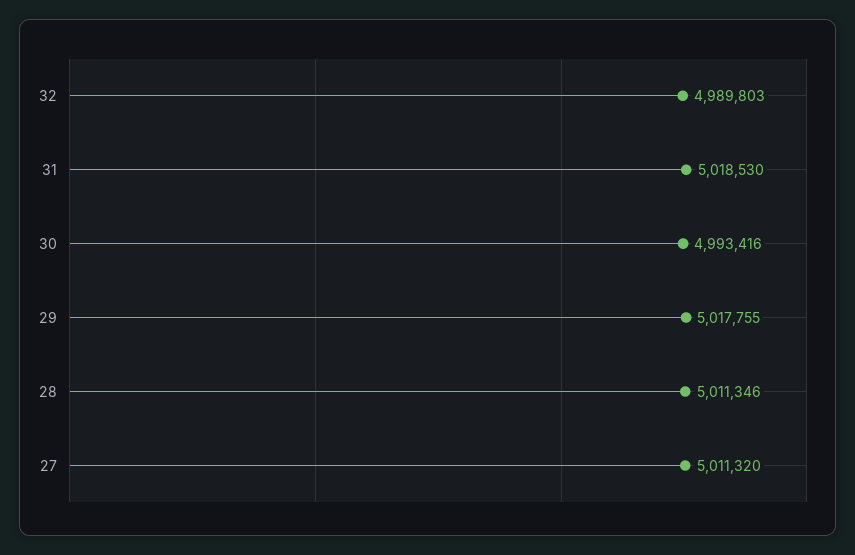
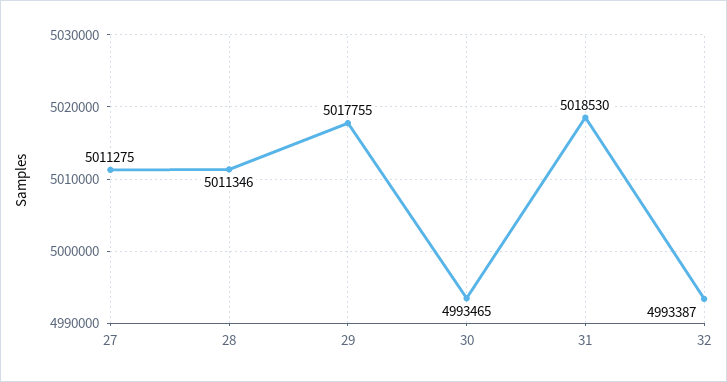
  {
-   "32": 4989803,
+   "32": 4993387,
    "31": 5018530,
-   "30": 4993416,
+   "30": 4993465,
    "29": 5017755,
    "28": 5011346,
-   "27": 5011320
+   "27": 5011275
  }

